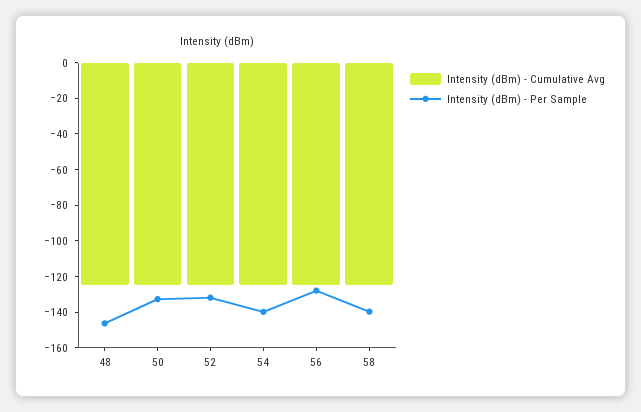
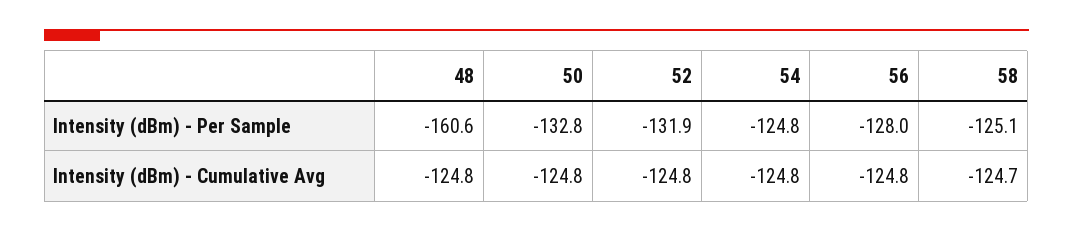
  {
    "Intensity (dBm) - Cumulative Avg": {
      "48": -124.8,
      "50": -124.8,
      "52": -124.8,
      "54": -124.8,
      "56": -124.8,
      "58": -124.7
    },
    "Intensity (dBm) - Per Sample": {
-     "48": -145,
+     "48": -160.6,
      "50": -132.8,
      "52": -131.9,
-     "54": -140,
+     "54": -124.8,
      "56": -128,
-     "58": -140
+     "58": -125.1
    }
  }

